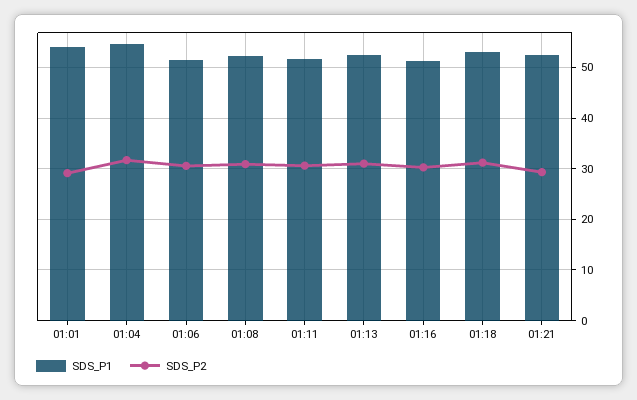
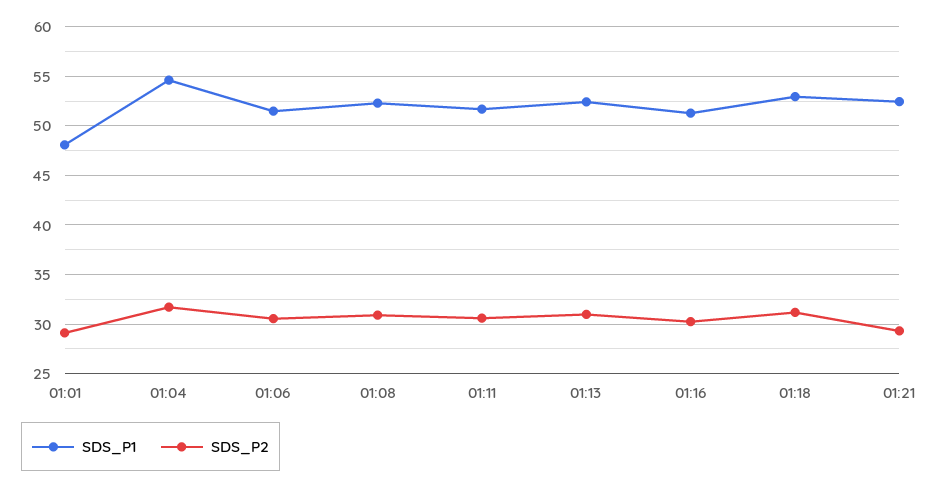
  {
    "SDS_P1": {
-     "01:01": 54,
+     "01:01": 48,
      "01:04": 55,
      "01:06": 52,
      "01:08": 52,
      "01:11": 52,
      "01:13": 52,
      "01:16": 51,
      "01:18": 53,
      "01:21": 52
    },
    "SDS_P2": {
      "01:01": 29,
      "01:04": 32,
      "01:06": 31,
      "01:08": 31,
      "01:11": 31,
      "01:13": 31,
      "01:16": 30,
      "01:18": 31,
      "01:21": 29
    }
  }

